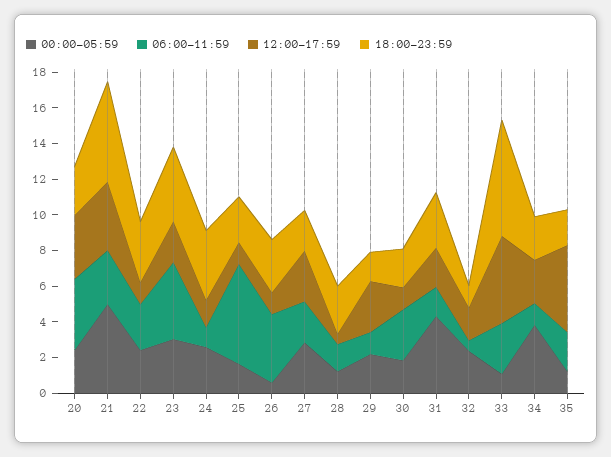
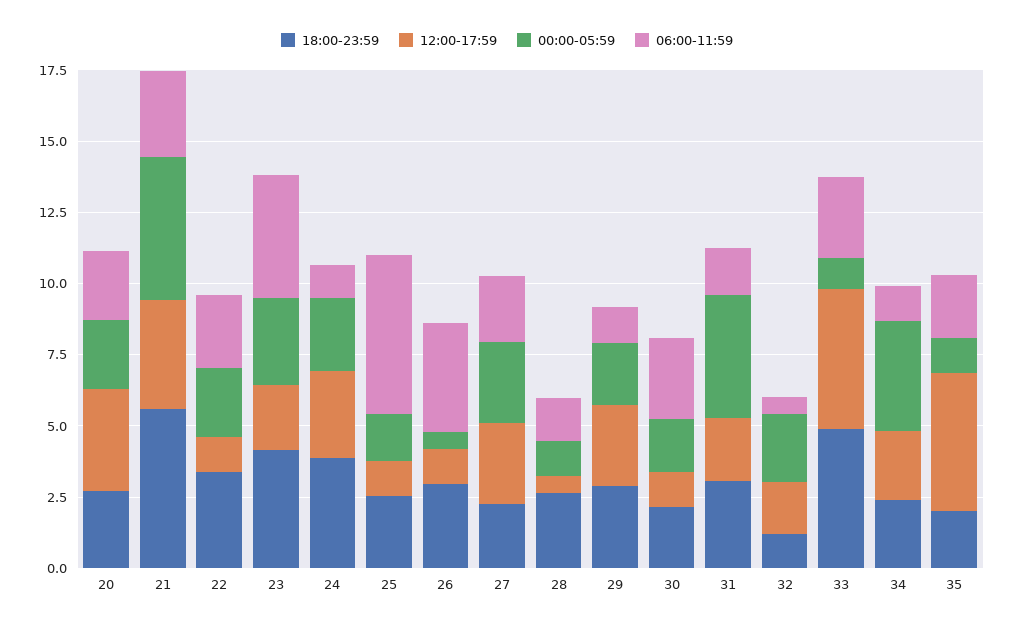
  {
    "00:00-05:59": {
      "20": 2.5,
      "21": 5,
      "22": 2.5,
      "23": 3,
      "24": 2.5,
      "25": 1.5,
      "26": 0.5,
      "27": 3,
      "28": 1,
      "29": 2,
      "30": 2,
      "31": 4.5,
      "32": 2.5,
      "33": 1,
      "34": 4,
      "35": 1
    },
    "06:00-11:59": {
-     "20": 4,
+     "20": 2.5,
      "21": 3,
      "22": 2.5,
      "23": 4.5,
      "24": 1,
      "25": 5.5,
      "26": 4,
      "27": 2.5,
      "28": 1.5,
      "29": 1,
      "30": 3,
      "31": 1.5,
      "32": 0.5,
      "33": 3,
      "34": 1,
      "35": 2
    },
    "12:00-17:59": {
      "20": 3.5,
      "21": 4,
      "22": 1,
      "23": 2.5,
-     "24": 1.5,
+     "24": 3,
      "25": 1,
      "26": 1,
      "27": 3,
      "28": 0.5,
      "29": 3,
      "30": 1,
      "31": 2,
      "32": 2,
      "33": 5,
      "34": 2.5,
      "35": 5
    },
    "18:00-23:59": {
      "20": 2.5,
      "21": 5.5,
      "22": 3.5,
      "23": 4,
      "24": 4,
      "25": 2.5,
      "26": 3,
      "27": 2.5,
      "28": 2.5,
-     "29": 1.5,
+     "29": 3,
      "30": 2,
      "31": 3,
      "32": 1,
-     "33": 6.5,
+     "33": 5,
      "34": 2.5,
      "35": 2
    }
  }

